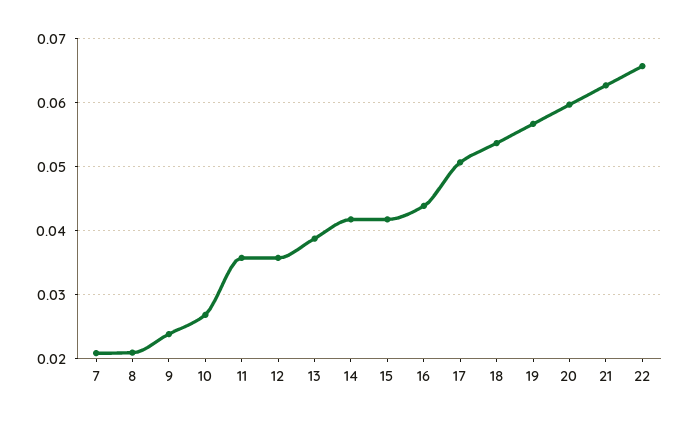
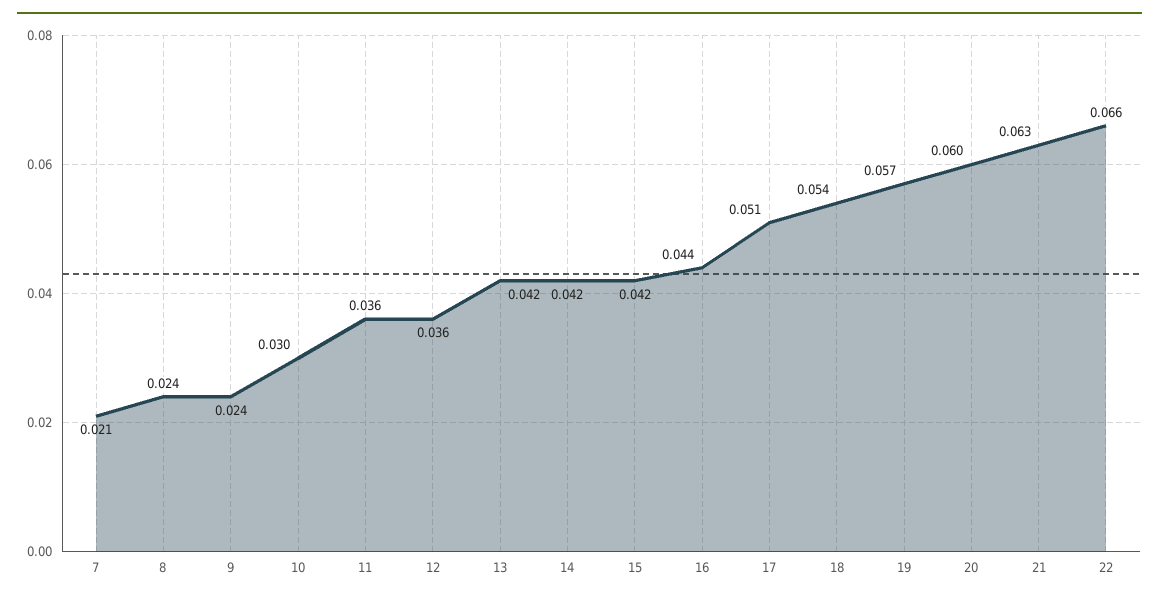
  {
    "7": 0.021,
-   "8": 0.021,
+   "8": 0.024,
    "9": 0.024,
-   "10": 0.027,
+   "10": 0.03,
    "11": 0.036,
    "12": 0.036,
-   "13": 0.039,
+   "13": 0.042,
    "14": 0.042,
    "15": 0.042,
    "16": 0.044,
    "17": 0.051,
    "18": 0.054,
    "19": 0.057,
    "20": 0.06,
    "21": 0.063,
    "22": 0.066
  }

